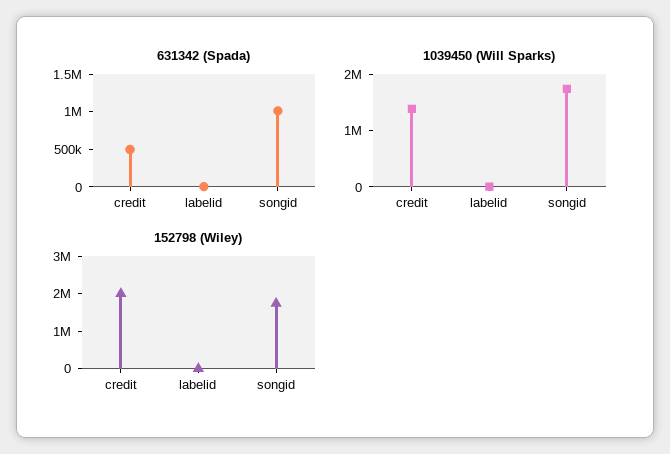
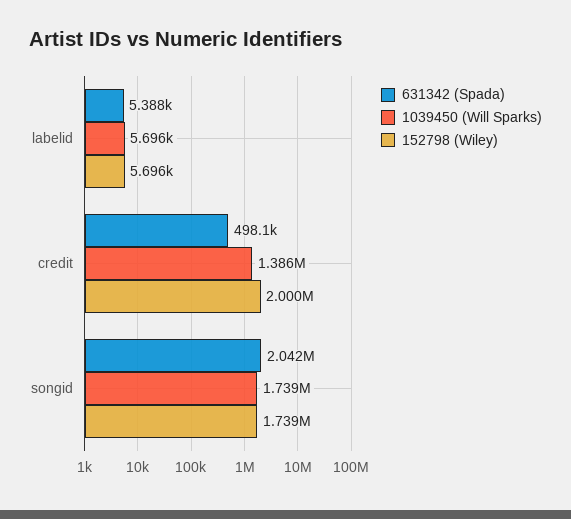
  {
    "631342 (Spada)": {
      "credit": 498100,
      "labelid": 5388,
-     "songid": 1000000
+     "songid": 2042000
    },
    "1039450 (Will Sparks)": {
      "credit": 1386000,
      "labelid": 5696,
      "songid": 1739000
    },
    "152798 (Wiley)": {
      "credit": 2000000,
      "labelid": 5696,
      "songid": 1739000
    }
  }

